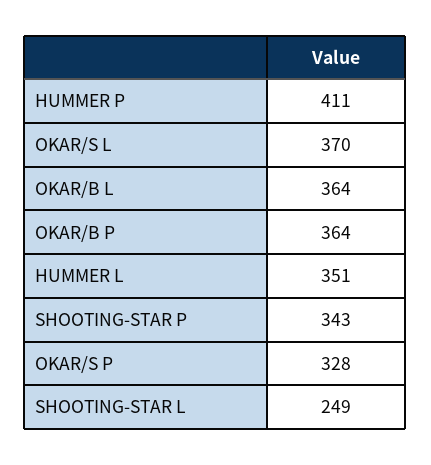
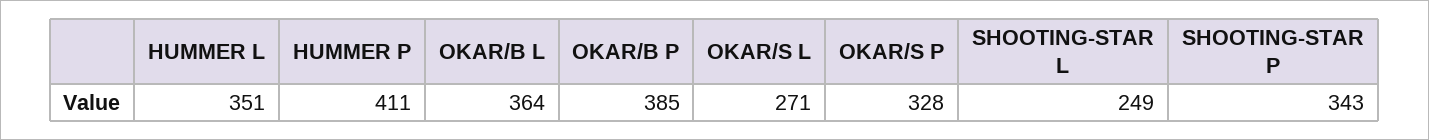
  {
    "HUMMER P": 411,
-   "OKAR/S L": 370,
+   "OKAR/S L": 271,
    "OKAR/B L": 364,
-   "OKAR/B P": 364,
+   "OKAR/B P": 385,
    "HUMMER L": 351,
    "SHOOTING-STAR P": 343,
    "OKAR/S P": 328,
    "SHOOTING-STAR L": 249
  }

